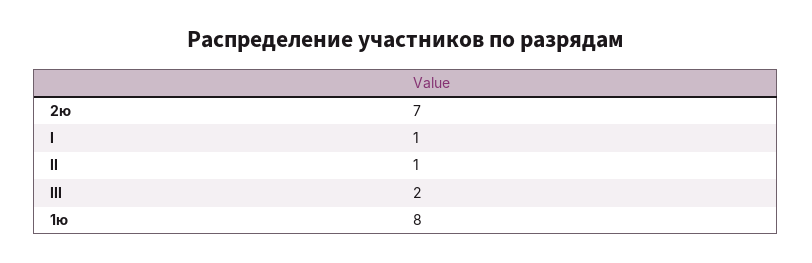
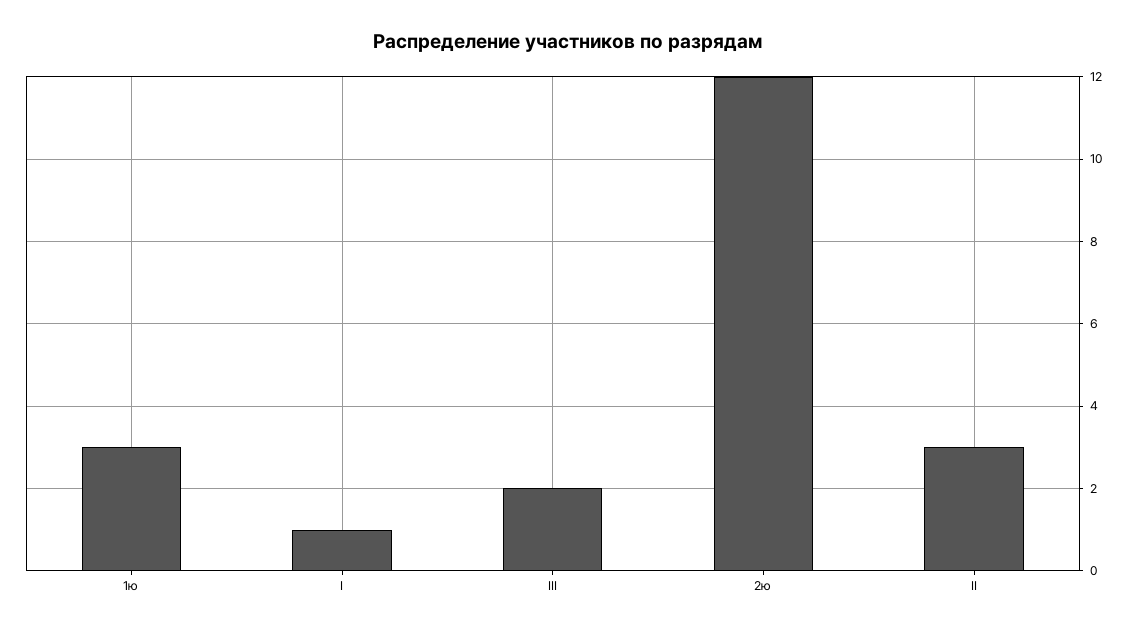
  {
-   "2ю": 7,
+   "2ю": 12,
    "I": 1,
-   "II": 1,
+   "II": 3,
    "III": 2,
-   "1ю": 8
+   "1ю": 3
  }

